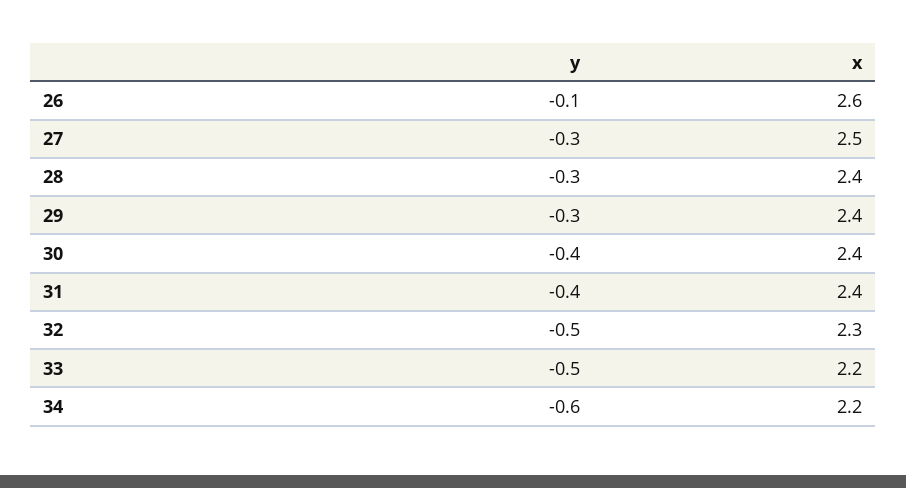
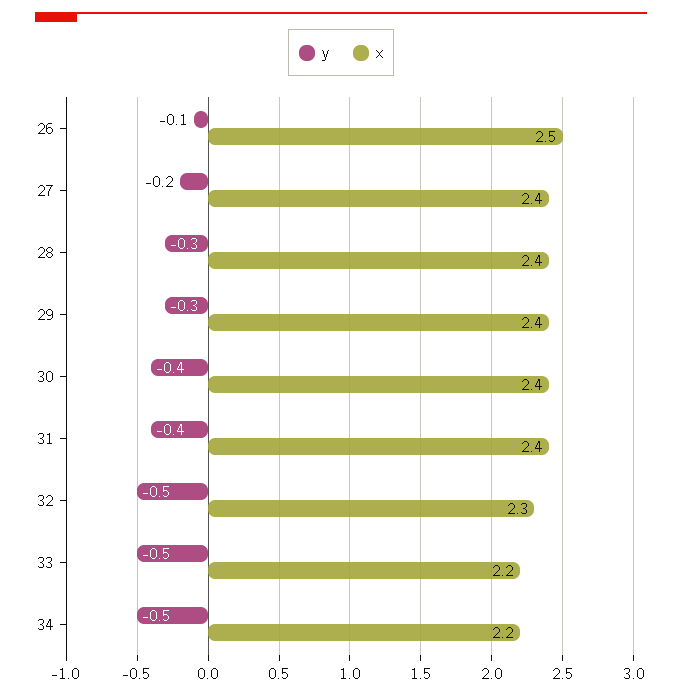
  {
    "y": {
      "26": -0.1,
-     "27": -0.3,
+     "27": -0.2,
      "28": -0.3,
      "29": -0.3,
      "30": -0.4,
      "31": -0.4,
      "32": -0.5,
      "33": -0.5,
-     "34": -0.6
+     "34": -0.5
    },
    "x": {
-     "26": 2.6,
+     "26": 2.5,
-     "27": 2.5,
+     "27": 2.4,
      "28": 2.4,
      "29": 2.4,
      "30": 2.4,
      "31": 2.4,
      "32": 2.3,
      "33": 2.2,
      "34": 2.2
    }
  }

